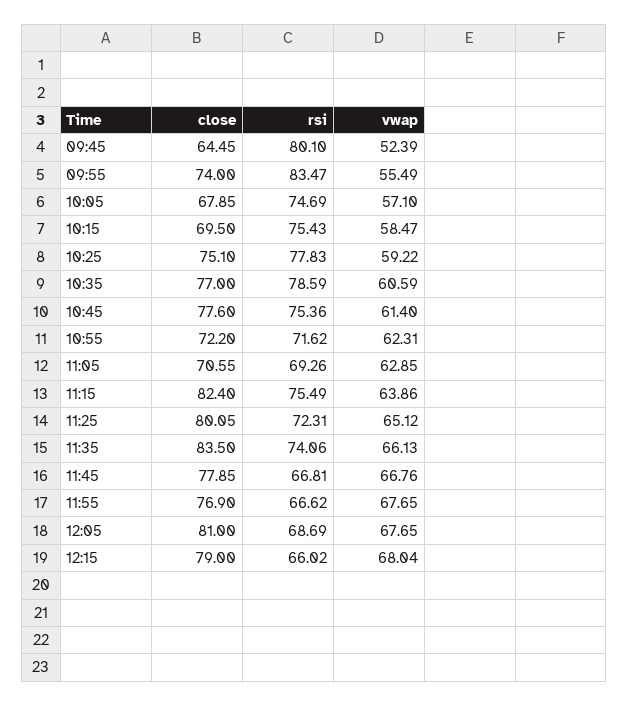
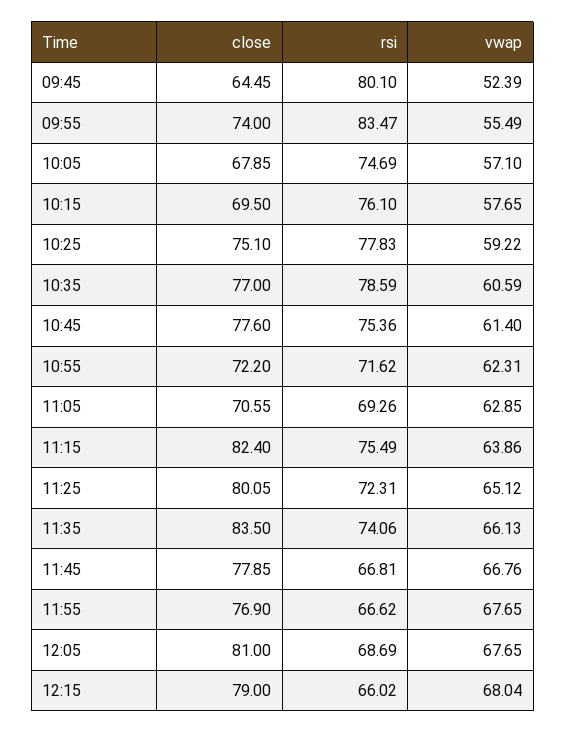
  {
    "close": {
      "09:45": 64.45,
      "09:55": 74,
      "10:05": 67.85,
      "10:15": 69.5,
      "10:25": 75.1,
      "10:35": 77,
      "10:45": 77.6,
      "10:55": 72.2,
      "11:05": 70.55,
      "11:15": 82.4,
      "11:25": 80.05,
      "11:35": 83.5,
      "11:45": 77.85,
      "11:55": 76.9,
      "12:05": 81,
      "12:15": 79
    },
    "rsi": {
      "09:45": 80.1,
      "09:55": 83.47,
      "10:05": 74.69,
-     "10:15": 75.43,
+     "10:15": 76.1,
      "10:25": 77.83,
      "10:35": 78.59,
      "10:45": 75.36,
      "10:55": 71.62,
      "11:05": 69.26,
      "11:15": 75.49,
      "11:25": 72.31,
      "11:35": 74.06,
      "11:45": 66.81,
      "11:55": 66.62,
      "12:05": 68.69,
      "12:15": 66.02
    },
    "vwap": {
      "09:45": 52.39,
      "09:55": 55.49,
      "10:05": 57.1,
-     "10:15": 58.47,
+     "10:15": 57.65,
      "10:25": 59.22,
      "10:35": 60.59,
      "10:45": 61.4,
      "10:55": 62.31,
      "11:05": 62.85,
      "11:15": 63.86,
      "11:25": 65.12,
      "11:35": 66.13,
      "11:45": 66.76,
      "11:55": 67.65,
      "12:05": 67.65,
      "12:15": 68.04
    }
  }

